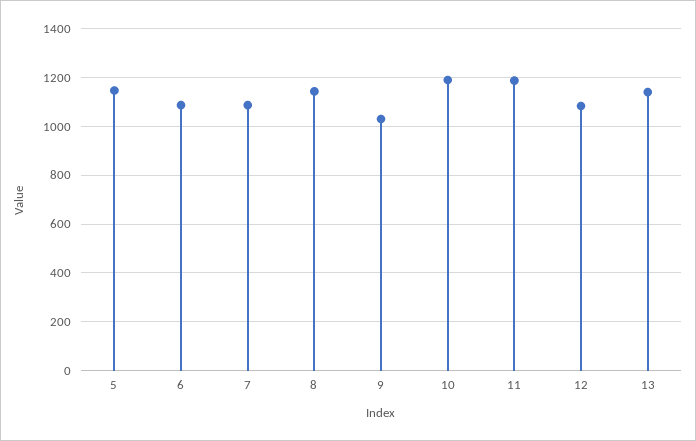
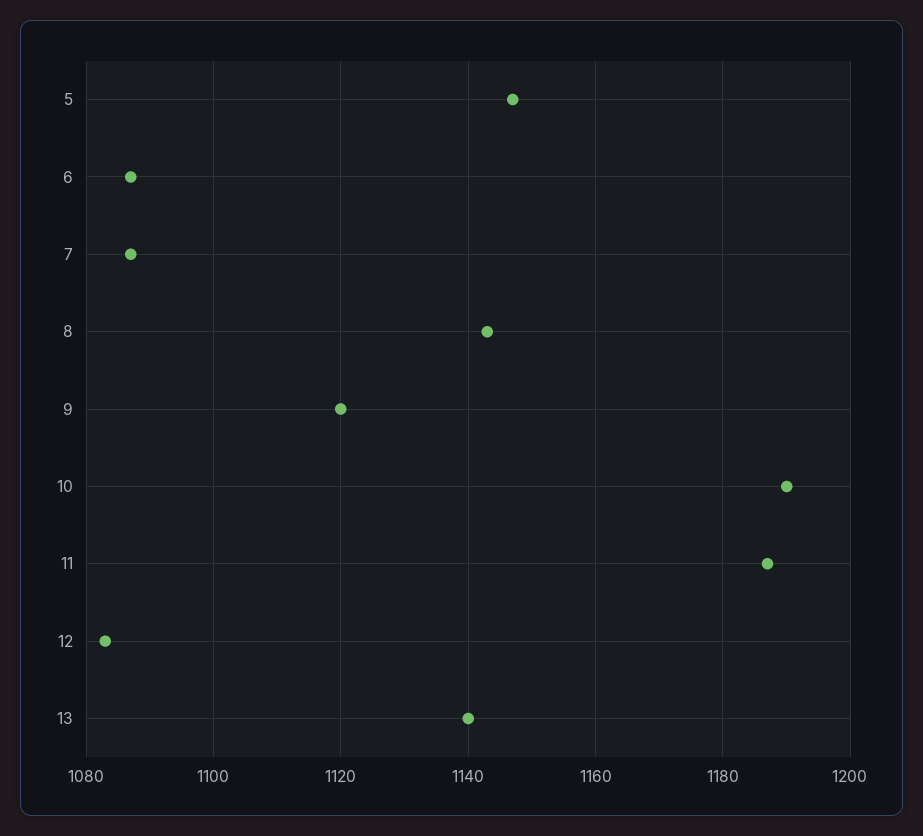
  {
    "5": 1145,
    "6": 1085,
    "7": 1085,
    "8": 1145,
-   "9": 1025,
+   "9": 1120,
    "10": 1190,
    "11": 1185,
    "12": 1085,
    "13": 1140
  }

